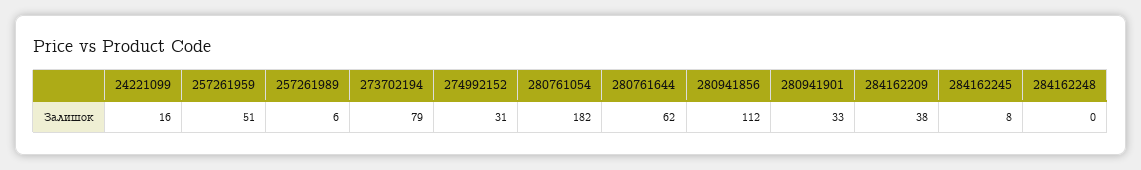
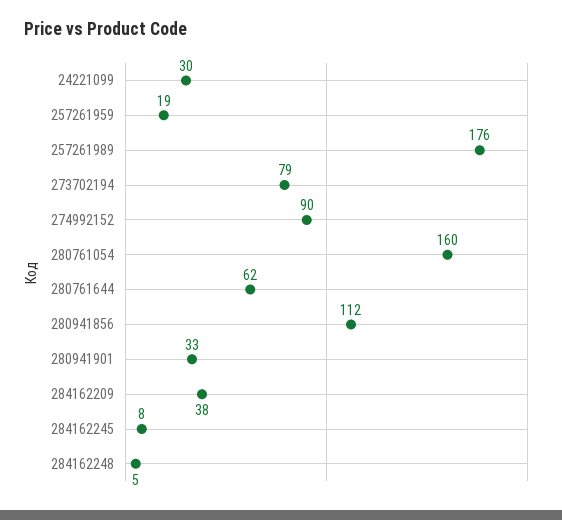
  {
-   "24221099": 16,
+   "24221099": 30,
-   "257261959": 51,
+   "257261959": 19,
-   "257261989": 6,
+   "257261989": 176,
    "273702194": 79,
-   "274992152": 31,
+   "274992152": 90,
-   "280761054": 182,
+   "280761054": 160,
    "280761644": 62,
    "280941856": 112,
    "280941901": 33,
    "284162209": 38,
    "284162245": 8,
-   "284162248": 0
+   "284162248": 5
  }

